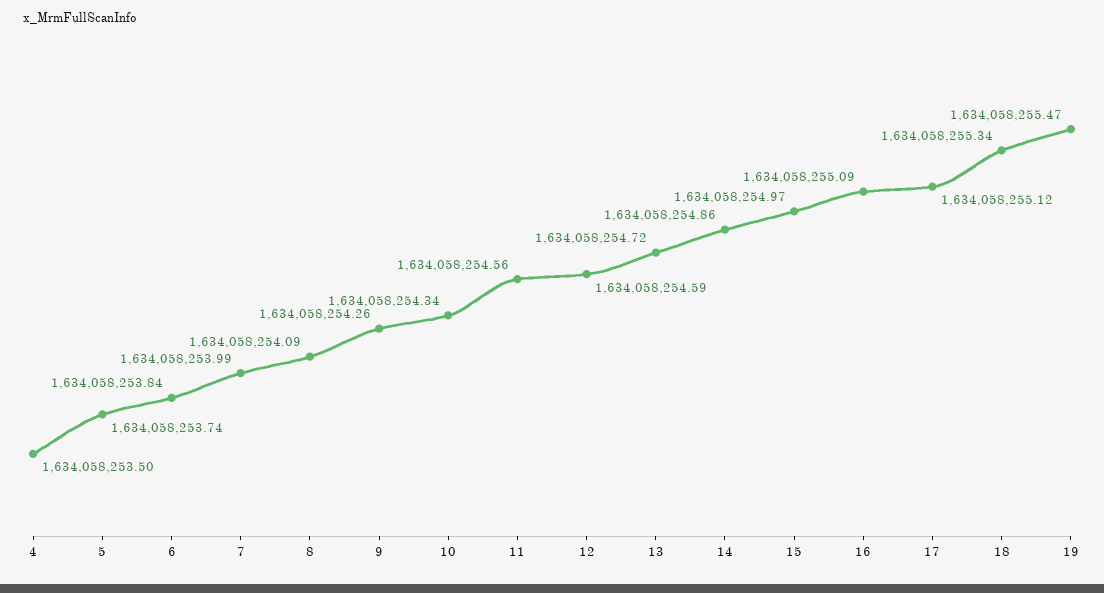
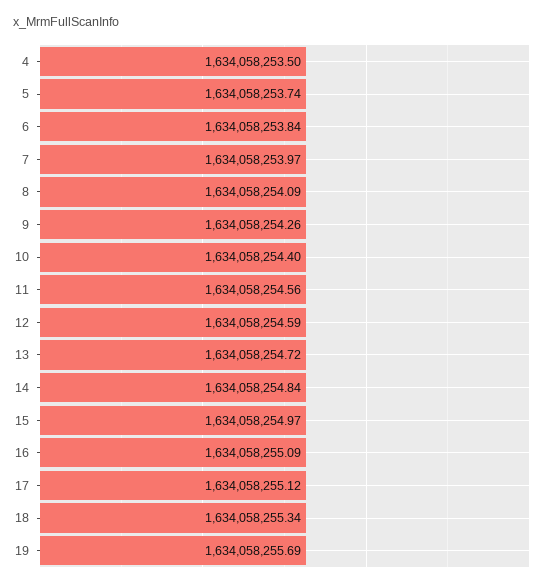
  {
    "4": 1634058253.5,
    "5": 1634058253.74,
    "6": 1634058253.84,
-   "7": 1634058253.99,
+   "7": 1634058253.97,
    "8": 1634058254.09,
    "9": 1634058254.26,
-   "10": 1634058254.34,
+   "10": 1634058254.4,
    "11": 1634058254.56,
    "12": 1634058254.59,
    "13": 1634058254.72,
-   "14": 1634058254.86,
+   "14": 1634058254.84,
    "15": 1634058254.97,
    "16": 1634058255.09,
    "17": 1634058255.12,
    "18": 1634058255.34,
-   "19": 1634058255.47
+   "19": 1634058255.69
  }

